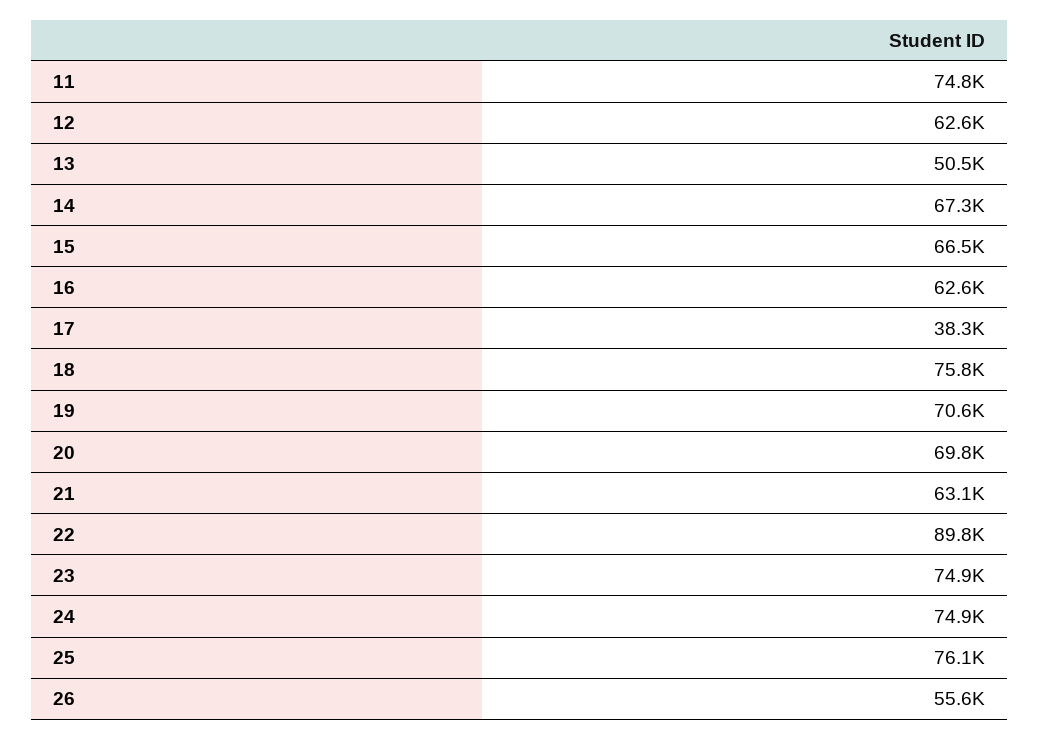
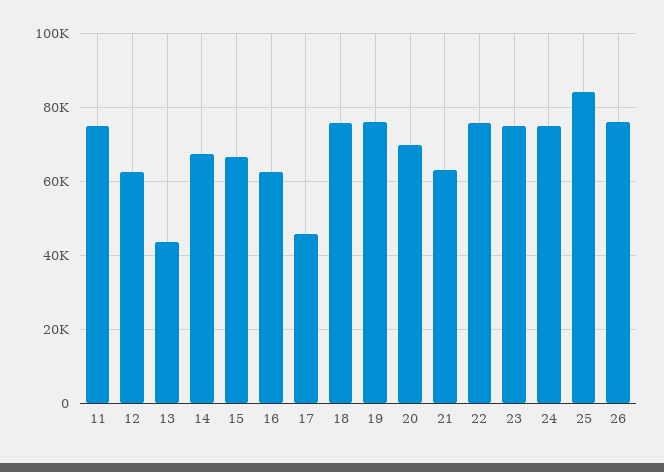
  {
    "11": 74800,
    "12": 62600,
-   "13": 50500,
+   "13": 44000,
    "14": 67300,
    "15": 66500,
    "16": 62600,
-   "17": 38300,
+   "17": 46000,
    "18": 75800,
-   "19": 70600,
+   "19": 76000,
    "20": 69800,
    "21": 63100,
-   "22": 89800,
+   "22": 76000,
    "23": 74900,
    "24": 74900,
-   "25": 76100,
+   "25": 84000,
-   "26": 55600
+   "26": 76000
  }

